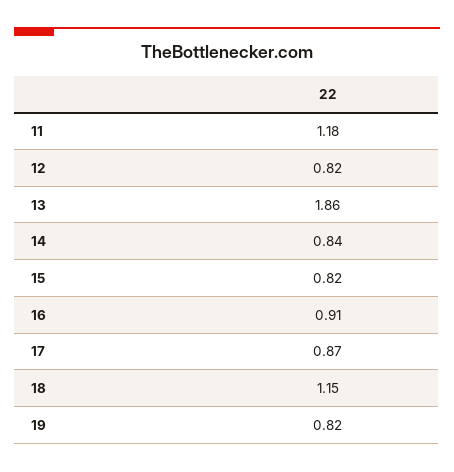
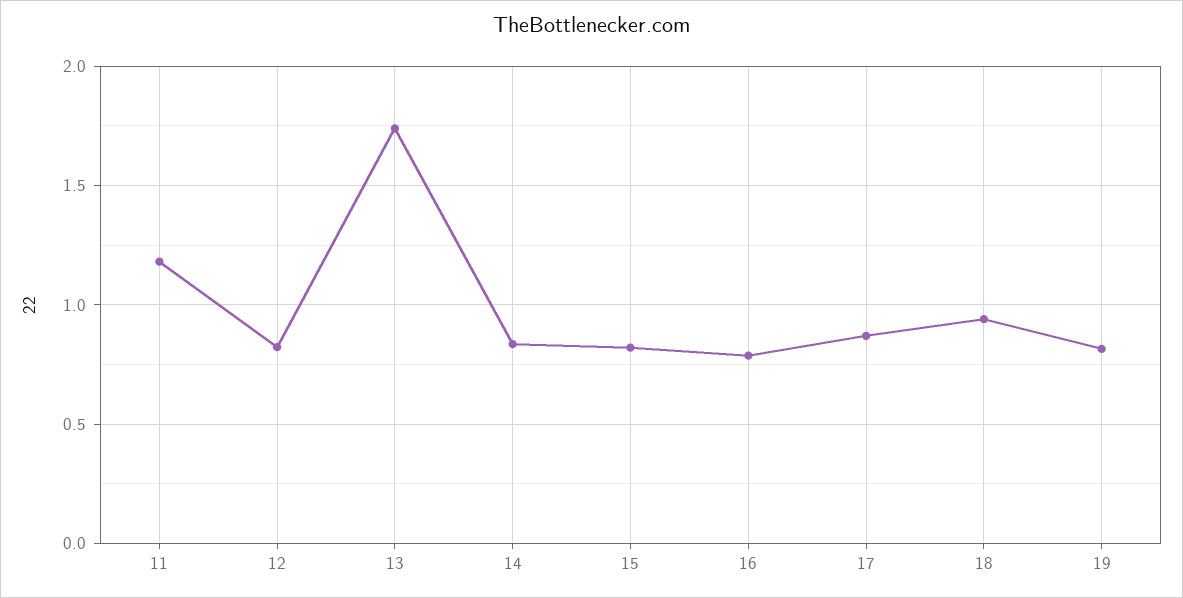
  {
    "11": 1.18,
    "12": 0.82,
-   "13": 1.86,
+   "13": 1.75,
    "14": 0.84,
    "15": 0.82,
-   "16": 0.91,
+   "16": 0.8,
    "17": 0.87,
-   "18": 1.15,
+   "18": 0.95,
    "19": 0.82
  }

